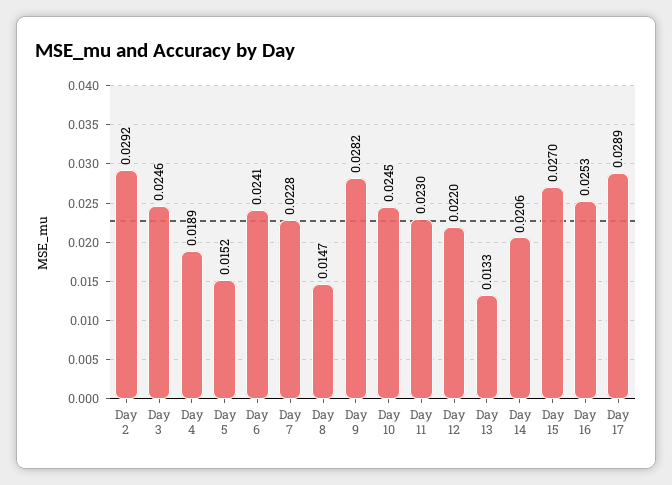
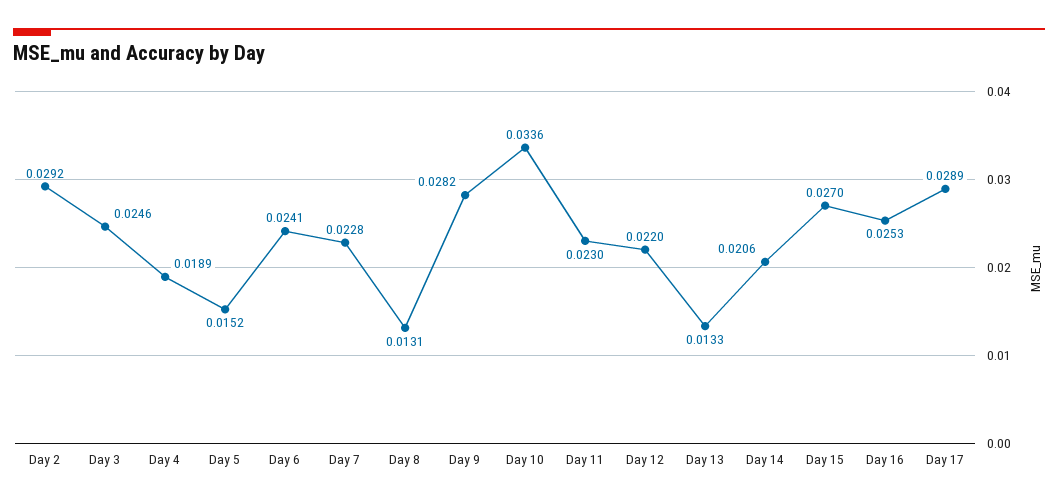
  {
    "Day 2": 0.0292,
    "Day 3": 0.0246,
    "Day 4": 0.0189,
    "Day 5": 0.0152,
    "Day 6": 0.0241,
    "Day 7": 0.0228,
-   "Day 8": 0.0147,
+   "Day 8": 0.0131,
    "Day 9": 0.0282,
-   "Day 10": 0.0245,
+   "Day 10": 0.0336,
    "Day 11": 0.023,
    "Day 12": 0.022,
    "Day 13": 0.0133,
    "Day 14": 0.0206,
    "Day 15": 0.027,
    "Day 16": 0.0253,
    "Day 17": 0.0289
  }

